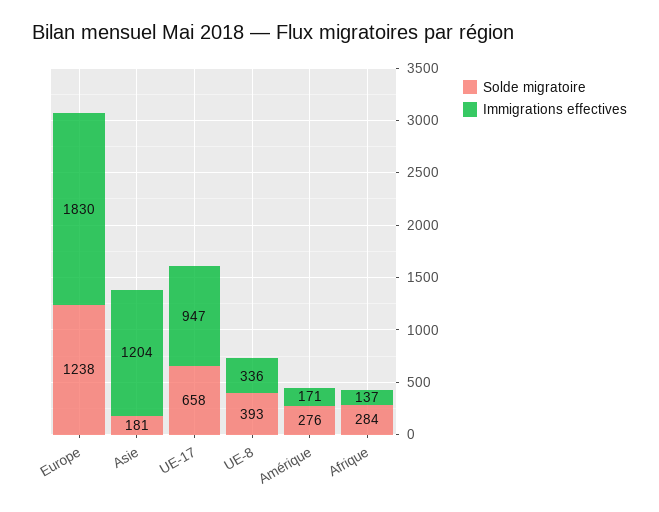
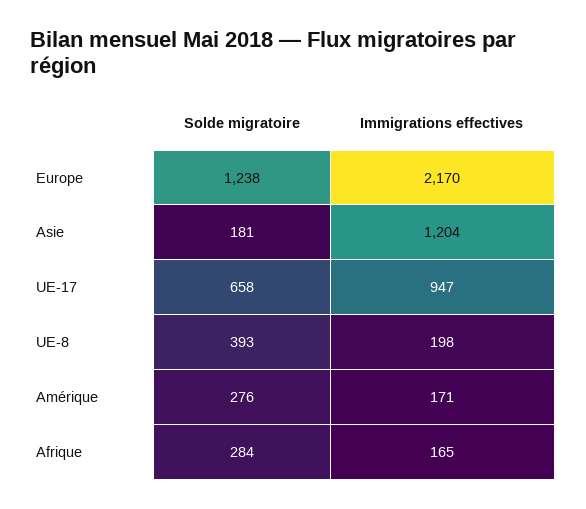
  {
    "Solde migratoire": {
      "Europe": 1238,
      "Asie": 181,
      "UE-17": 658,
      "UE-8": 393,
      "Amérique": 276,
      "Afrique": 284
    },
    "Immigrations effectives": {
-     "Europe": 1830,
+     "Europe": 2170,
      "Asie": 1204,
      "UE-17": 947,
-     "UE-8": 336,
+     "UE-8": 198,
      "Amérique": 171,
-     "Afrique": 137
+     "Afrique": 165
    }
  }

